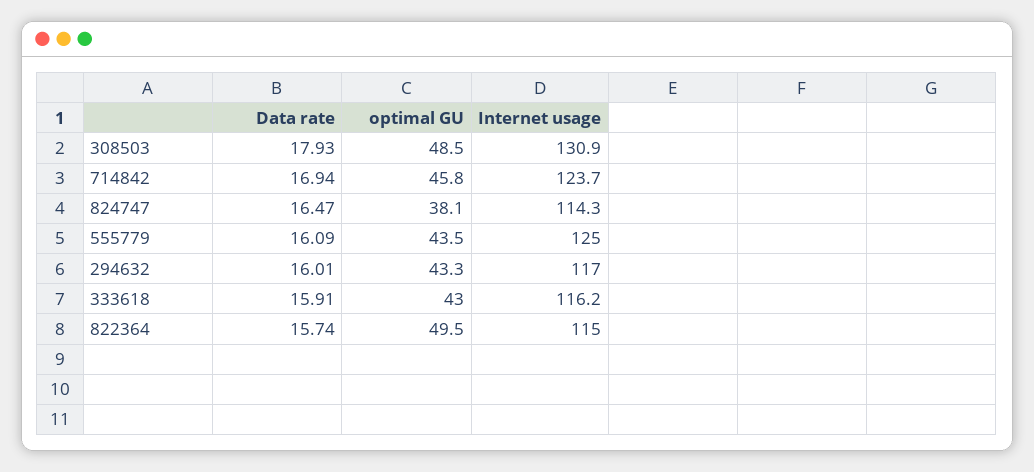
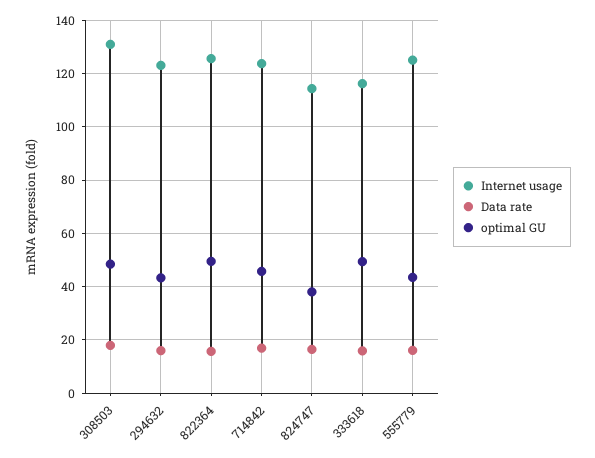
  {
    "Data rate": {
      "308503": 17.93,
      "714842": 16.94,
      "824747": 16.47,
      "555779": 16.09,
      "294632": 16.01,
      "333618": 15.91,
      "822364": 15.74
    },
    "optimal GU": {
      "308503": 48.5,
      "714842": 45.8,
      "824747": 38.1,
      "555779": 43.5,
      "294632": 43.3,
-     "333618": 43,
+     "333618": 50,
      "822364": 49.5
    },
    "Internet usage": {
      "308503": 130.9,
      "714842": 123.7,
      "824747": 114.3,
      "555779": 125,
-     "294632": 117,
+     "294632": 122.5,
      "333618": 116.2,
-     "822364": 115
+     "822364": 125
    }
  }

